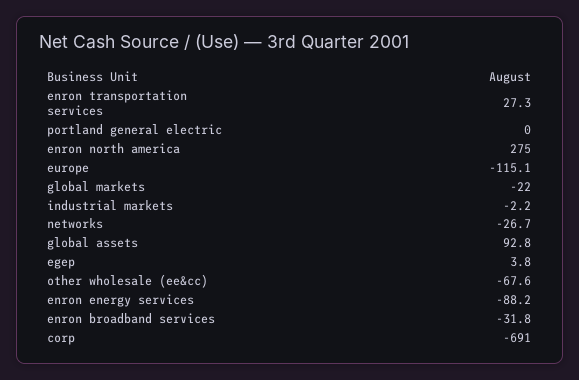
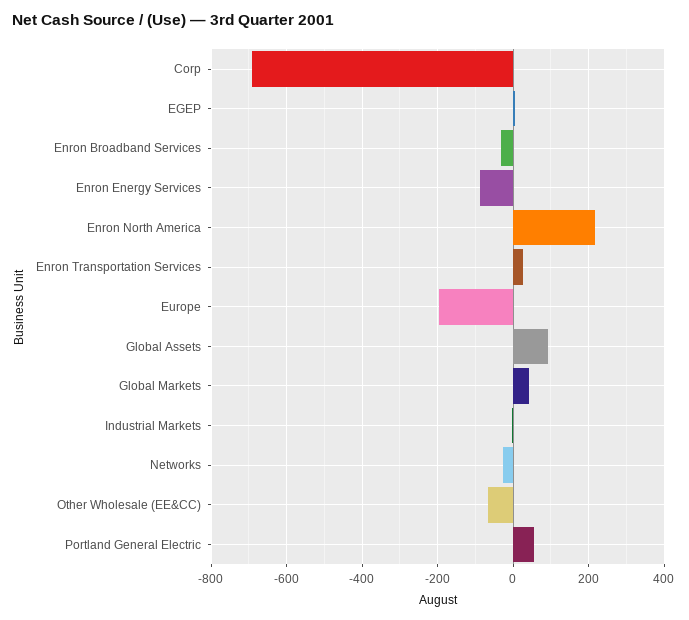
  {
    "enron transportation services": 27.3,
-   "portland general electric": 0,
+   "portland general electric": 60,
-   "enron north america": 275,
+   "enron north america": 220,
-   "europe": -115.1,
+   "europe": -200,
-   "global markets": -22,
+   "global markets": 40,
    "industrial markets": -2.2,
    "networks": -26.7,
    "global assets": 92.8,
    "egep": 3.8,
    "other wholesale (ee&cc)": -67.6,
    "enron energy services": -88.2,
    "enron broadband services": -31.8,
    "corp": -691
  }

